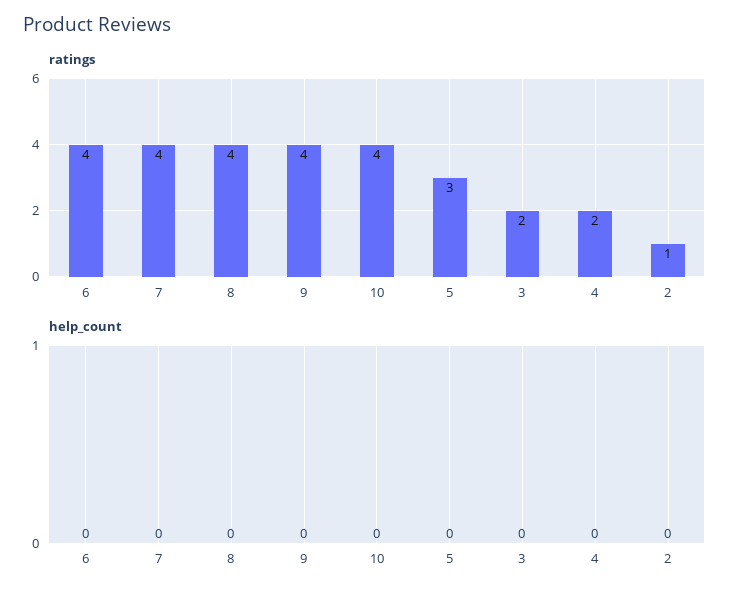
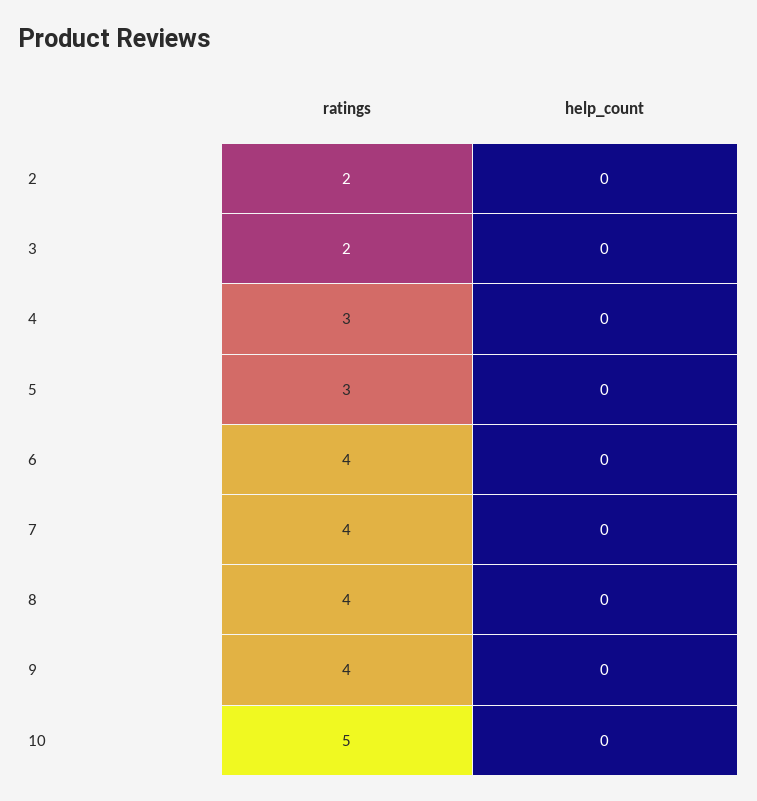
  {
    "ratings": {
      "6": 4,
      "7": 4,
      "8": 4,
      "9": 4,
-     "10": 4,
+     "10": 5,
      "5": 3,
      "3": 2,
-     "4": 2,
+     "4": 3,
-     "2": 1
+     "2": 2
    },
    "help_count": {
      "6": 0,
      "7": 0,
      "8": 0,
      "9": 0,
      "10": 0,
      "5": 0,
      "3": 0,
      "4": 0,
      "2": 0
    }
  }

